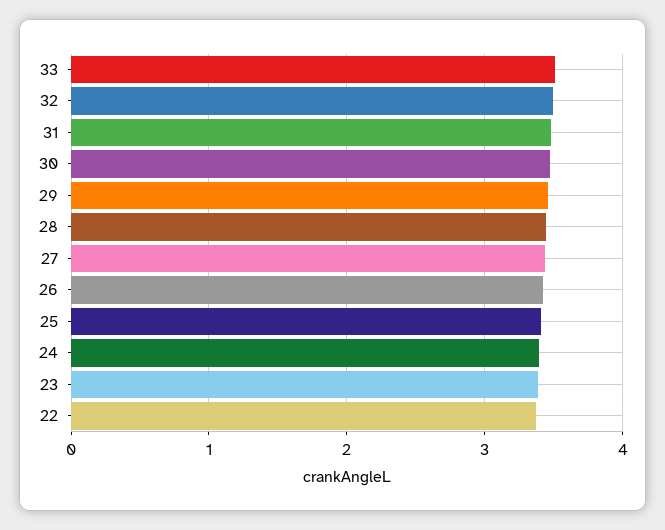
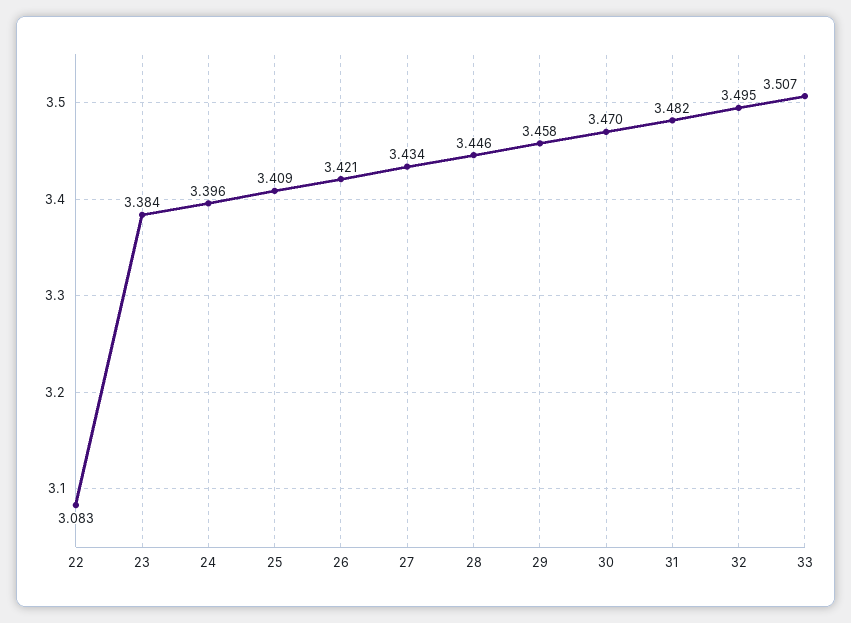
  {
    "33": 3.507,
    "32": 3.495,
    "31": 3.482,
    "30": 3.47,
    "29": 3.458,
    "28": 3.446,
    "27": 3.434,
    "26": 3.421,
    "25": 3.409,
    "24": 3.396,
    "23": 3.384,
-   "22": 3.4
+   "22": 3.083
  }

